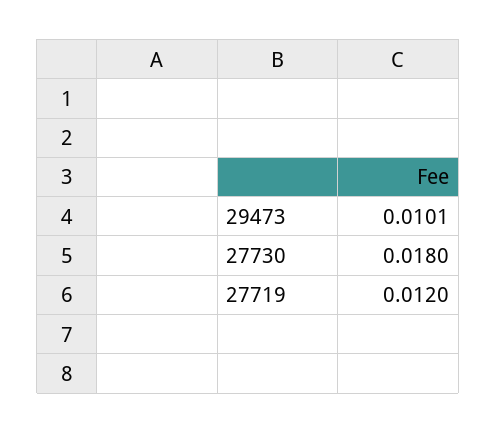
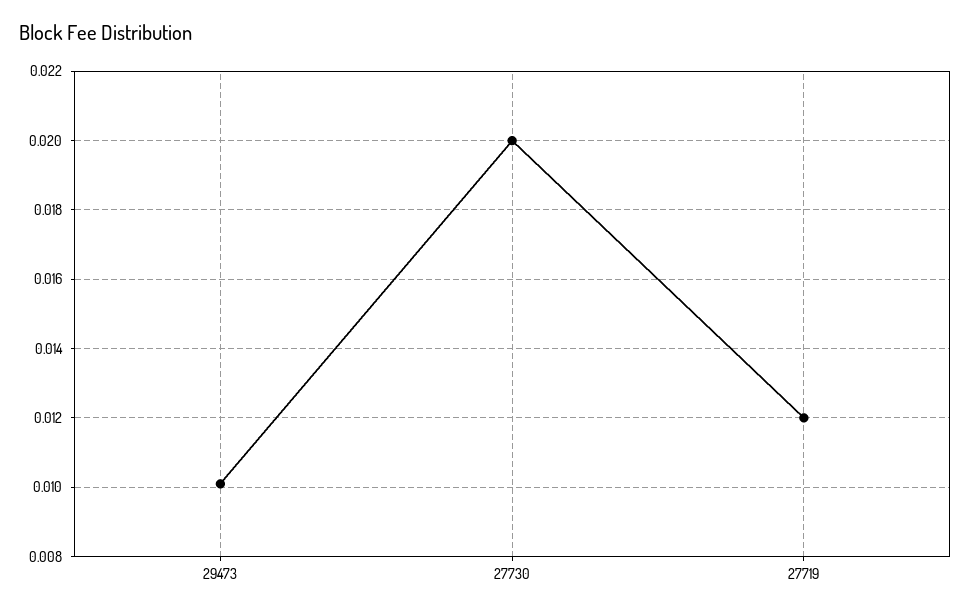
  {
    "29473": 0.0101,
-   "27730": 0.018,
+   "27730": 0.02,
    "27719": 0.012
  }

